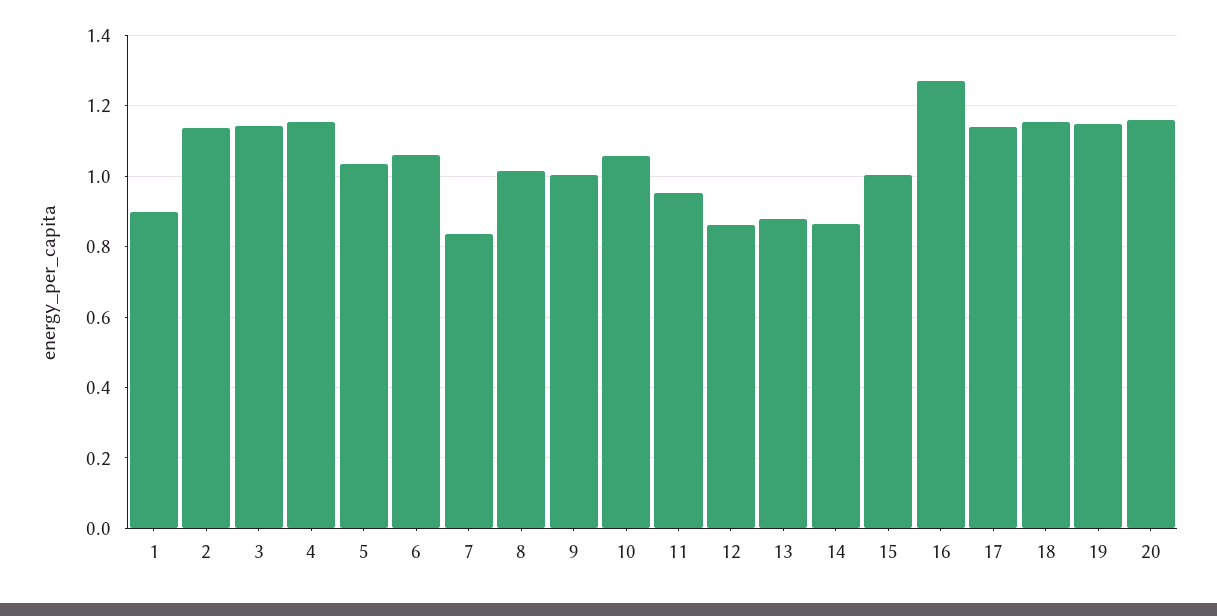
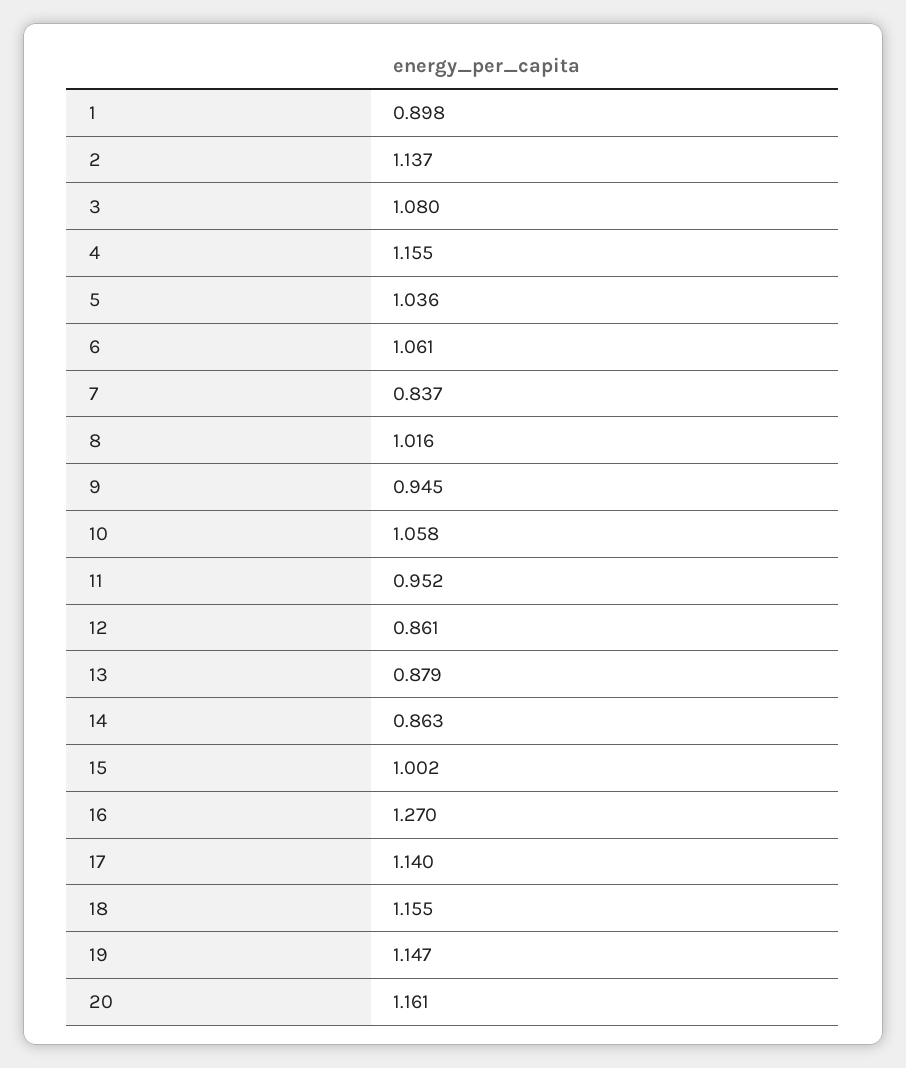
  {
    "1": 0.898,
    "2": 1.137,
-   "3": 1.14,
+   "3": 1.08,
    "4": 1.155,
    "5": 1.036,
    "6": 1.061,
    "7": 0.837,
    "8": 1.016,
-   "9": 1,
+   "9": 0.945,
    "10": 1.058,
    "11": 0.952,
    "12": 0.861,
    "13": 0.879,
    "14": 0.863,
    "15": 1.002,
    "16": 1.27,
    "17": 1.14,
    "18": 1.155,
    "19": 1.147,
    "20": 1.161
  }

